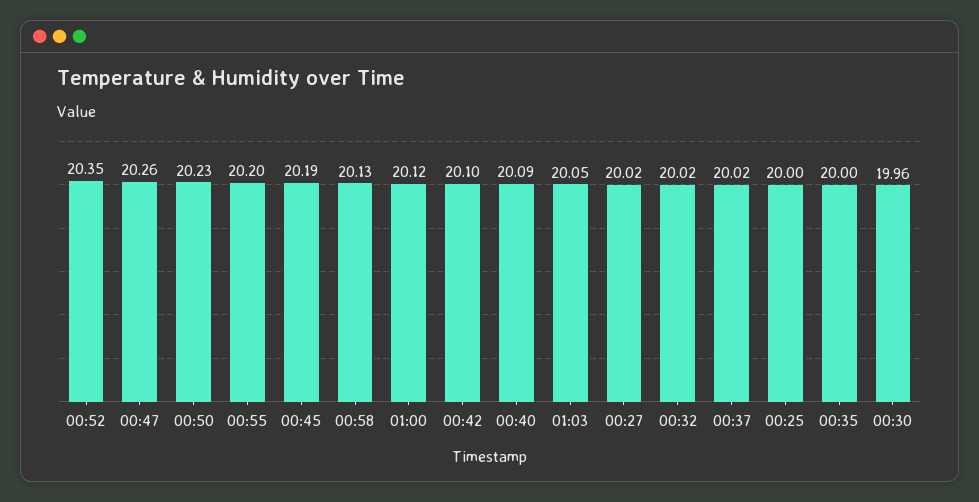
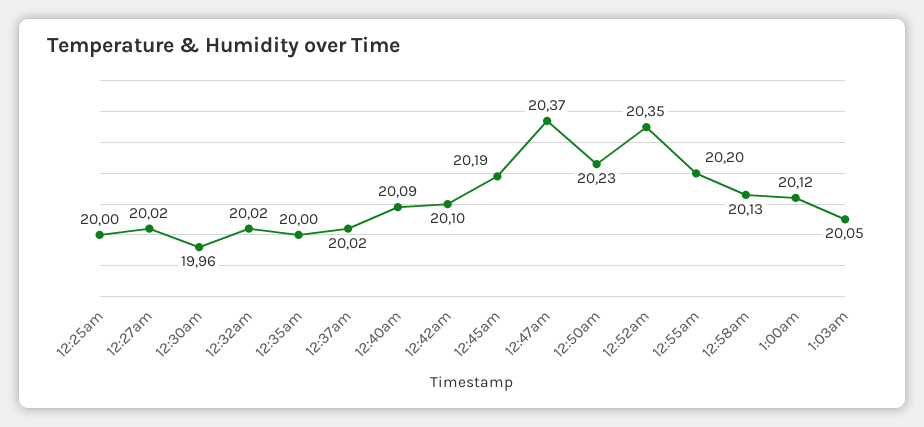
  {
    "00:52": 20.35,
-   "00:47": 20.26,
+   "00:47": 20.37,
    "00:50": 20.23,
    "00:55": 20.2,
    "00:45": 20.19,
    "00:58": 20.13,
    "01:00": 20.12,
    "00:42": 20.1,
    "00:40": 20.09,
    "01:03": 20.05,
    "00:27": 20.02,
    "00:32": 20.02,
    "00:37": 20.02,
    "00:25": 20,
    "00:35": 20,
    "00:30": 19.96
  }

